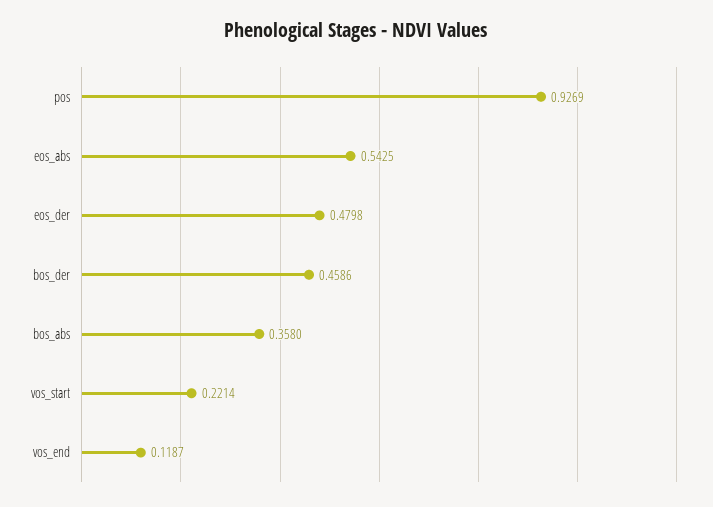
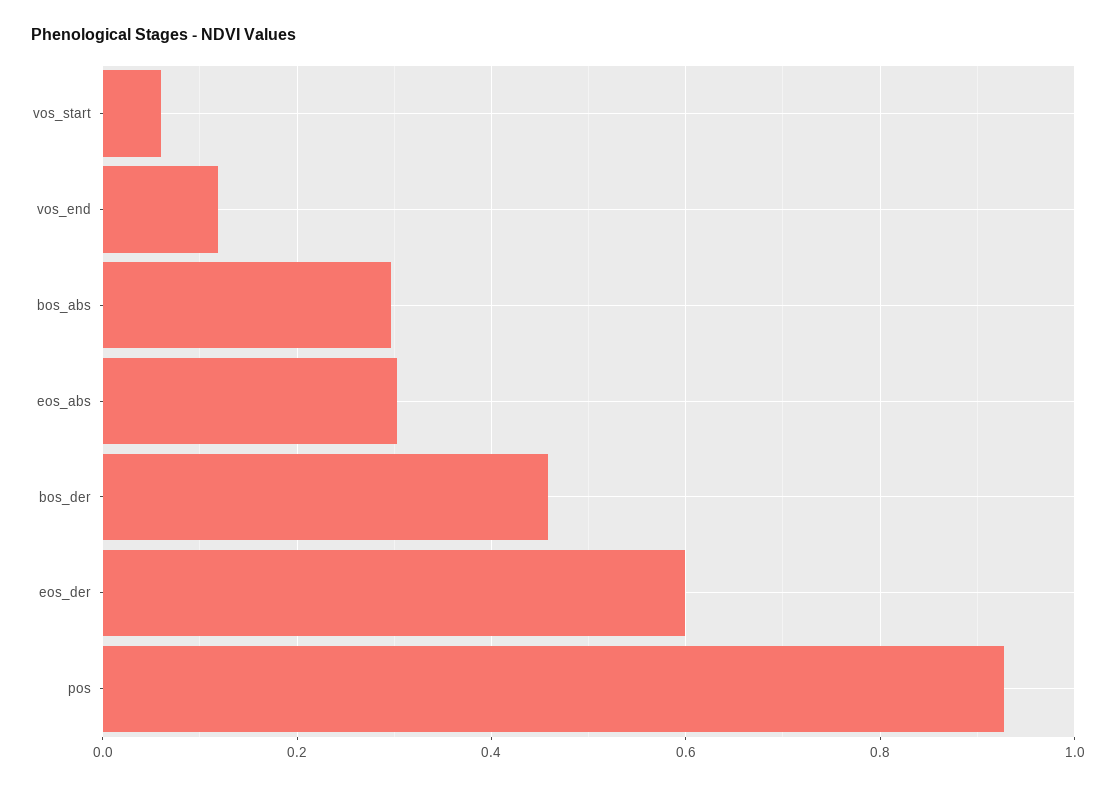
  {
    "pos": 0.9269,
-   "eos_abs": 0.5425,
+   "eos_abs": 0.3,
-   "eos_der": 0.4798,
+   "eos_der": 0.6,
    "bos_der": 0.4586,
-   "bos_abs": 0.358,
+   "bos_abs": 0.3,
-   "vos_start": 0.2214,
+   "vos_start": 0.06,
    "vos_end": 0.1187
  }

